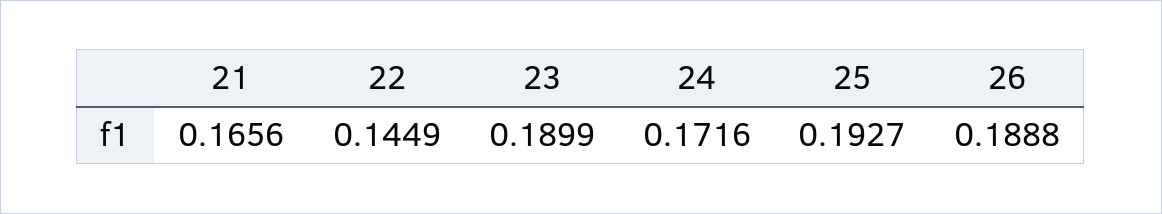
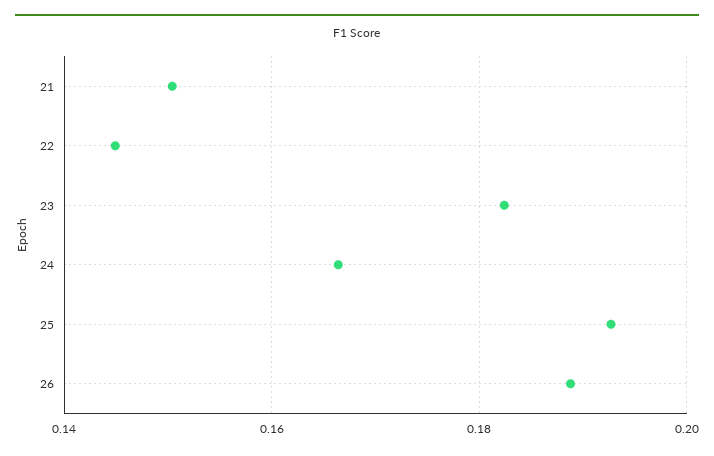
  {
-   "21": 0.1656,
+   "21": 0.15,
    "22": 0.1449,
-   "23": 0.1899,
+   "23": 0.182,
-   "24": 0.1716,
+   "24": 0.166,
    "25": 0.1927,
    "26": 0.1888
  }

